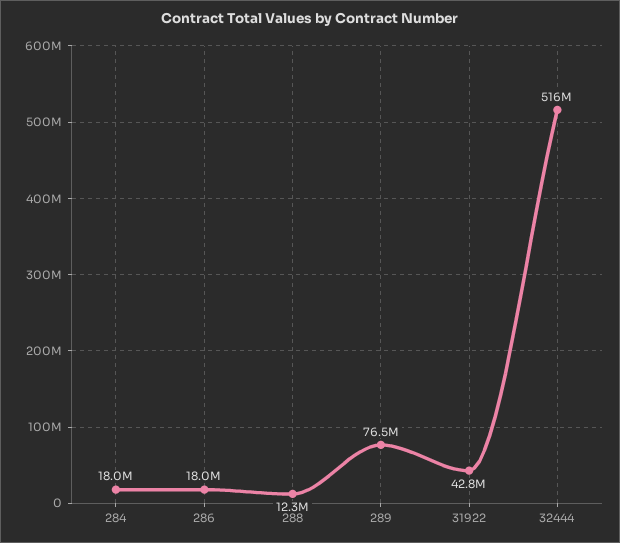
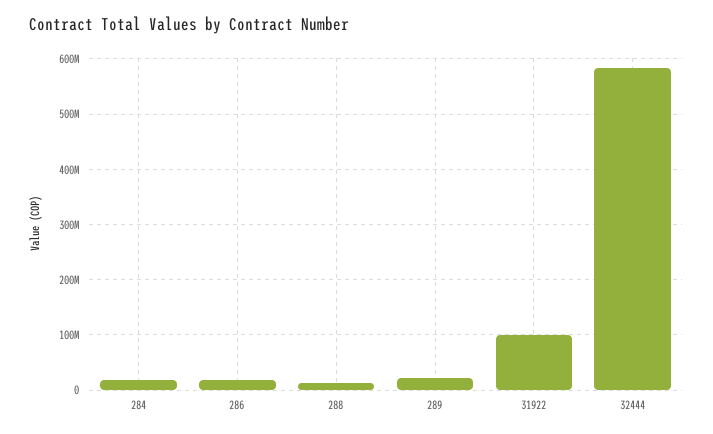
  {
    "284": 18000000,
    "286": 18000000,
    "288": 12300000,
-   "289": 76500000,
+   "289": 20000000,
-   "31922": 42800000,
+   "31922": 100000000,
-   "32444": 516000000
+   "32444": 580000000
  }

